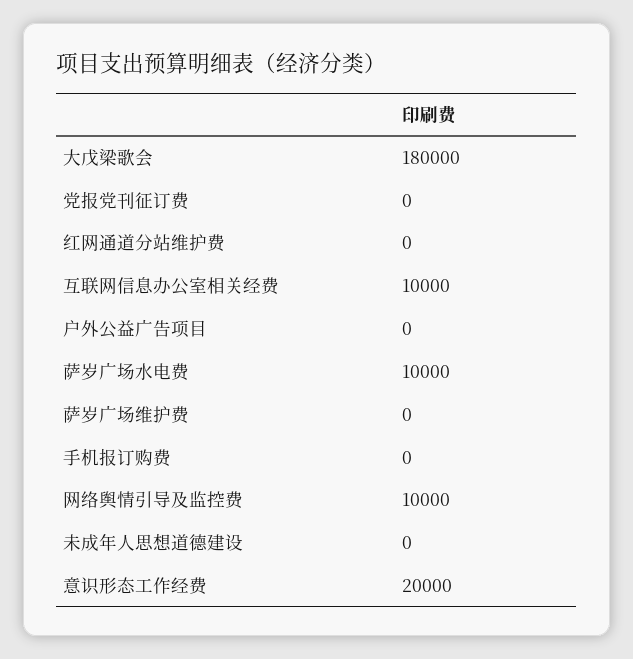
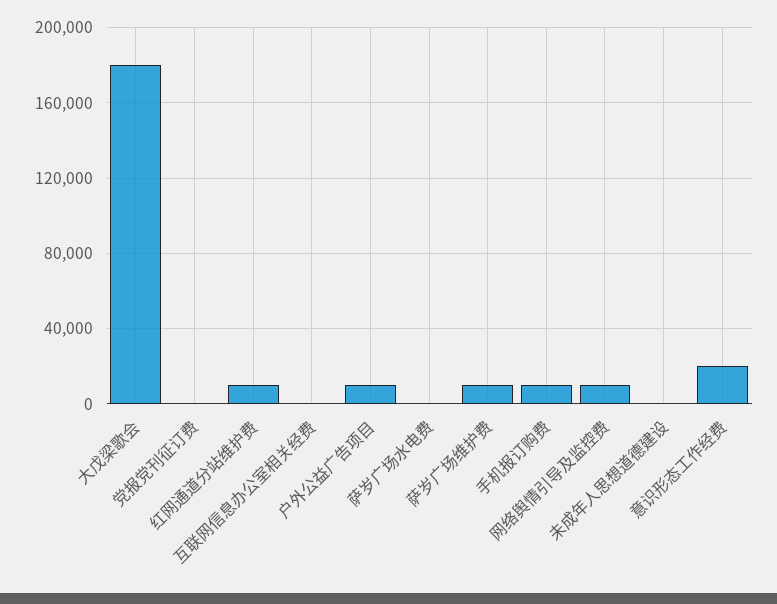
  {
    "大戊梁歌会": 180000,
    "党报党刊征订费": 0,
-   "红网通道分站维护费": 0,
+   "红网通道分站维护费": 10000,
-   "互联网信息办公室相关经费": 10000,
+   "互联网信息办公室相关经费": 0,
-   "户外公益广告项目": 0,
+   "户外公益广告项目": 10000,
-   "萨岁广场水电费": 10000,
+   "萨岁广场水电费": 0,
-   "萨岁广场维护费": 0,
+   "萨岁广场维护费": 10000,
-   "手机报订购费": 0,
+   "手机报订购费": 10000,
    "网络舆情引导及监控费": 10000,
    "未成年人思想道德建设": 0,
    "意识形态工作经费": 20000
  }

